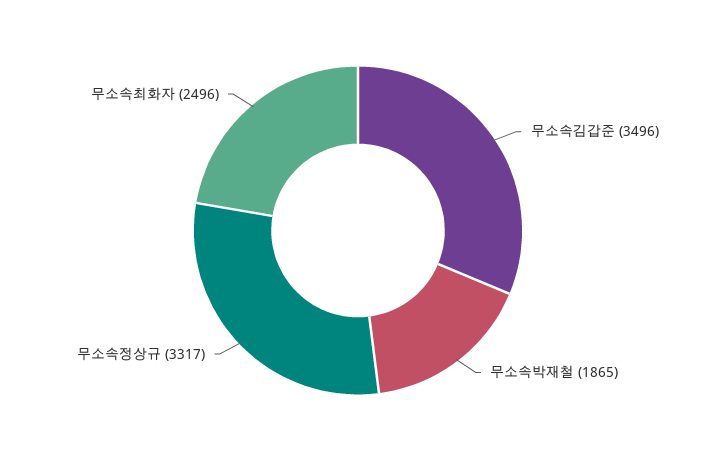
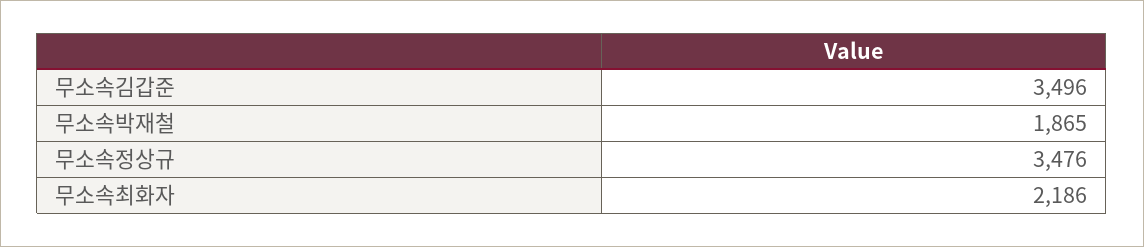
  {
    "무소속김갑준": 3496,
    "무소속박재철": 1865,
-   "무소속정상규": 3317,
+   "무소속정상규": 3476,
-   "무소속최화자": 2496
+   "무소속최화자": 2186
  }

